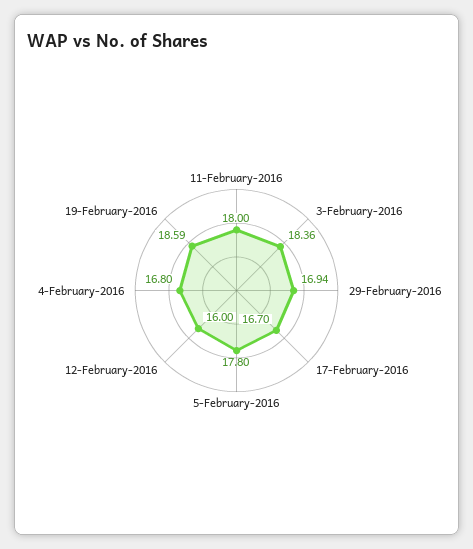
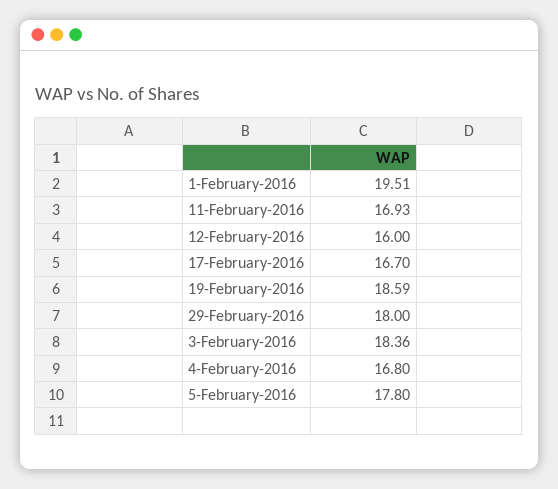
  {
-   "11-February-2016": 18,
+   "11-February-2016": 16.93,
    "3-February-2016": 18.36,
-   "29-February-2016": 16.94,
+   "29-February-2016": 18,
    "17-February-2016": 16.7,
    "5-February-2016": 17.8,
    "12-February-2016": 16,
    "4-February-2016": 16.8,
-   "19-February-2016": 18.59
+   "19-February-2016": 18.59,
+   "1-February-2016": 19.51
  }

